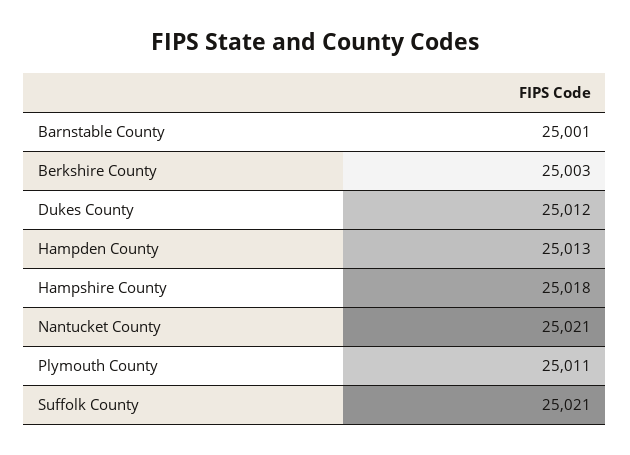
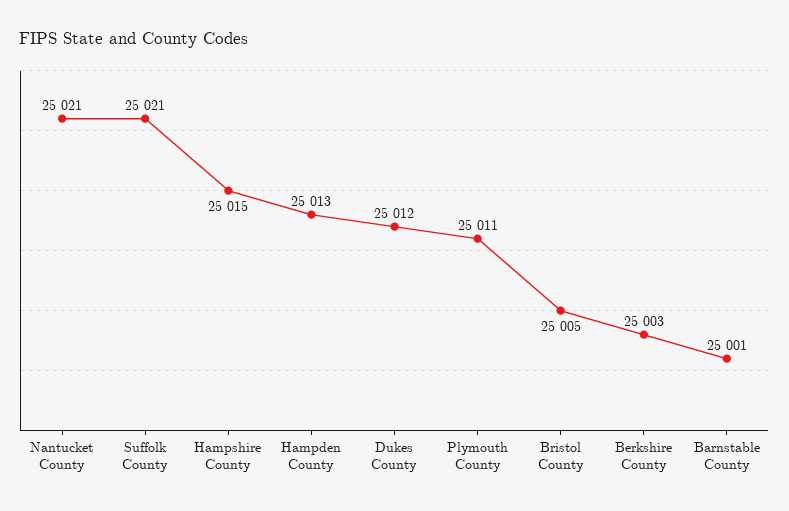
  {
    "Barnstable County": 25001,
    "Berkshire County": 25003,
    "Dukes County": 25012,
    "Hampden County": 25013,
-   "Hampshire County": 25018,
+   "Hampshire County": 25015,
    "Nantucket County": 25021,
    "Plymouth County": 25011,
-   "Suffolk County": 25021
+   "Suffolk County": 25021,
+   "Bristol County": 25005
  }

